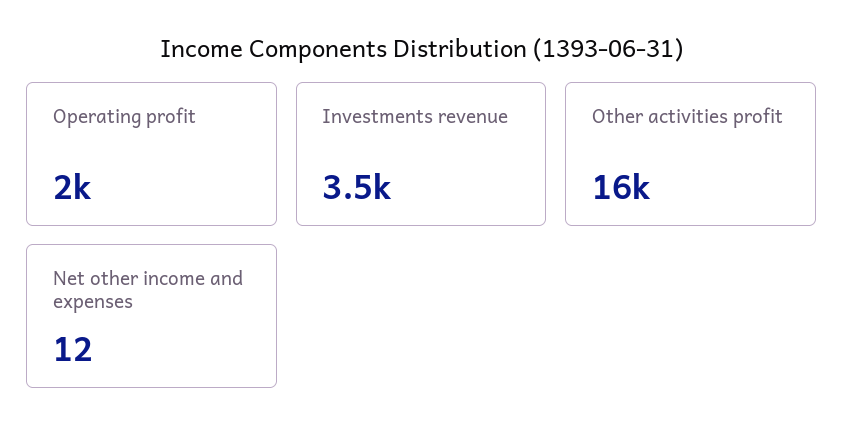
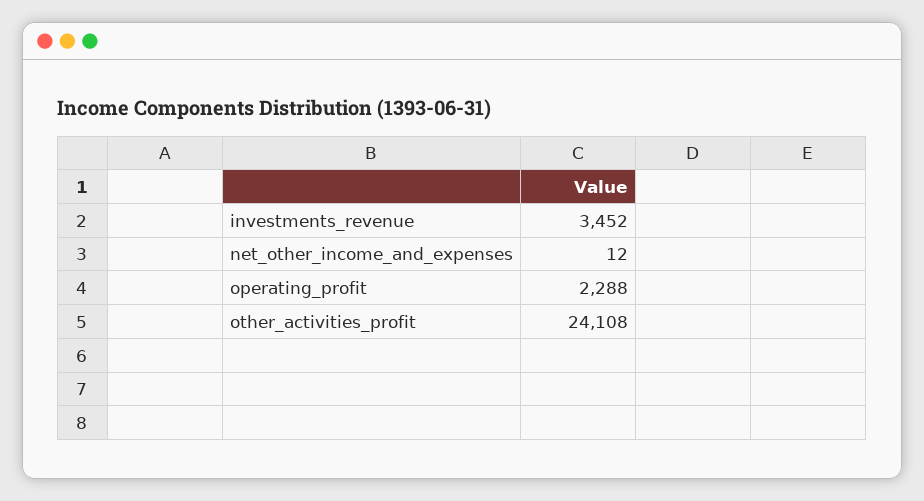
  {
-   "Operating profit": 2000,
+   "Operating profit": 2288,
    "Investments revenue": 3452,
-   "Other activities profit": 16000,
+   "Other activities profit": 24108,
    "Net other income and expenses": 12
  }

